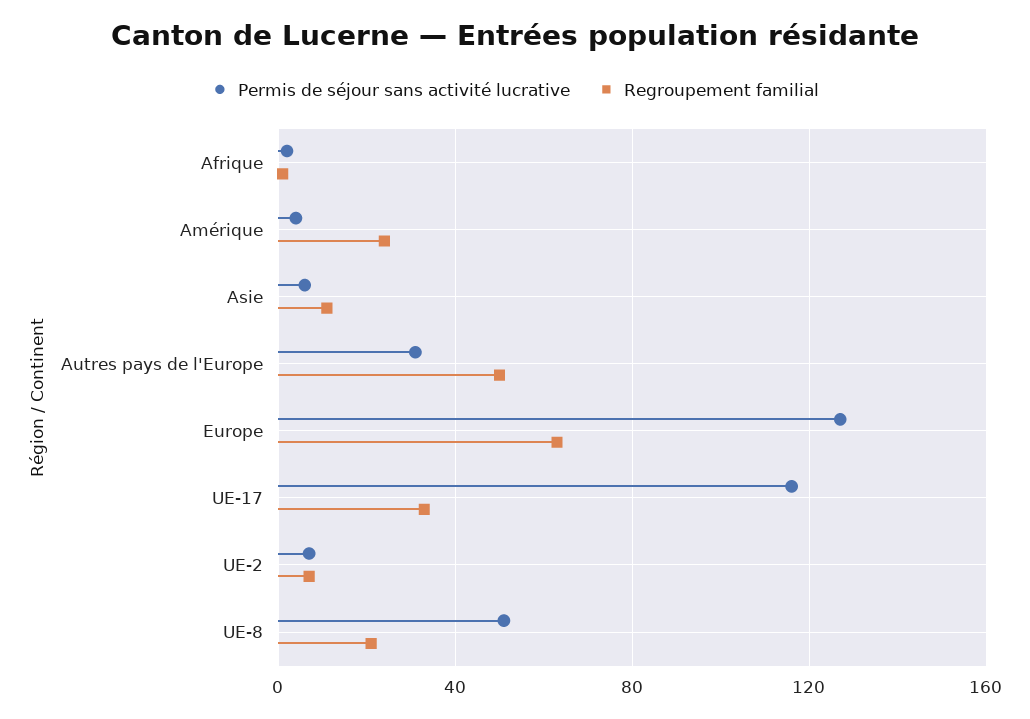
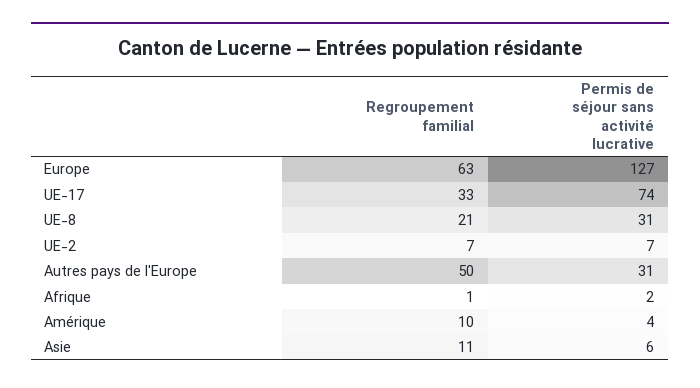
  {
    "Permis de séjour sans activité lucrative": {
      "Afrique": 2,
      "Amérique": 4,
      "Asie": 6,
      "Autres pays de l'Europe": 31,
      "Europe": 127,
-     "UE-17": 115,
+     "UE-17": 74,
      "UE-2": 7,
-     "UE-8": 50
+     "UE-8": 31
    },
    "Regroupement familial": {
      "Afrique": 1,
-     "Amérique": 25,
+     "Amérique": 10,
      "Asie": 11,
      "Autres pays de l'Europe": 50,
      "Europe": 63,
      "UE-17": 33,
      "UE-2": 7,
      "UE-8": 21
    }
  }

